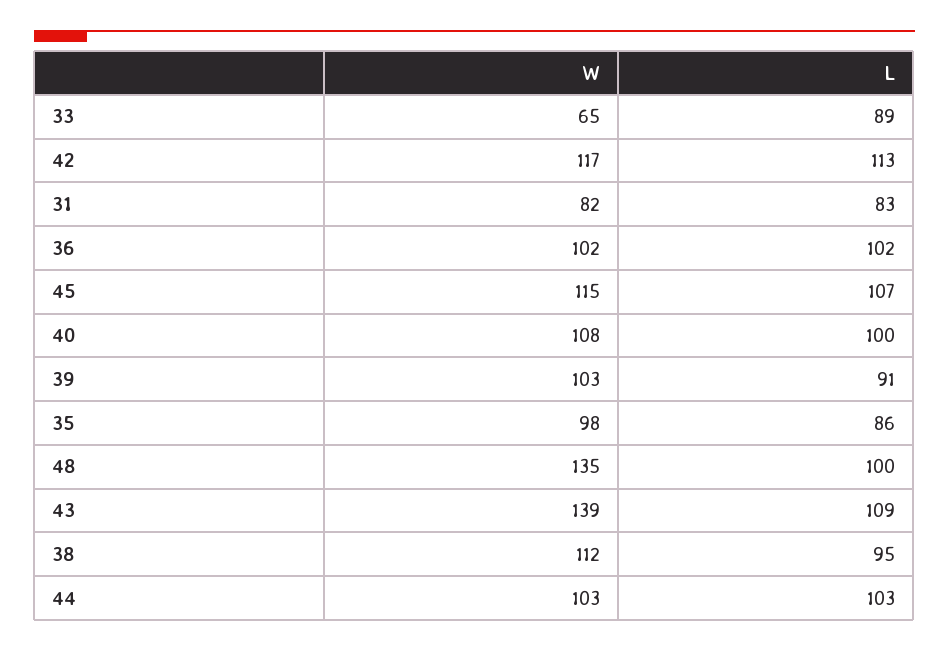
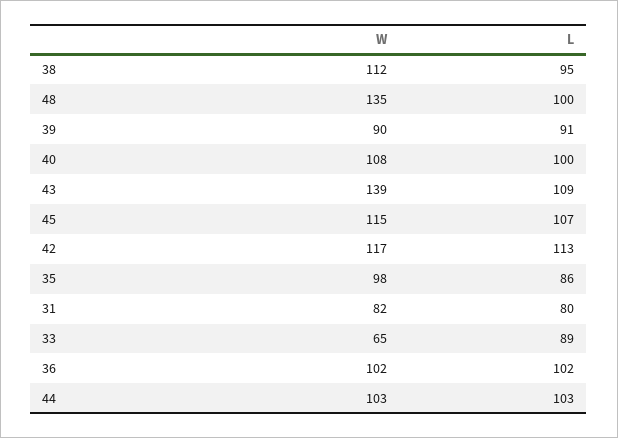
  {
    "W": {
      "33": 65,
      "42": 117,
      "31": 82,
      "36": 102,
      "45": 115,
      "40": 108,
-     "39": 103,
+     "39": 90,
      "35": 98,
      "48": 135,
      "43": 139,
      "38": 112,
      "44": 103
    },
    "L": {
      "33": 89,
      "42": 113,
-     "31": 83,
+     "31": 80,
      "36": 102,
      "45": 107,
      "40": 100,
      "39": 91,
      "35": 86,
      "48": 100,
      "43": 109,
      "38": 95,
      "44": 103
    }
  }

